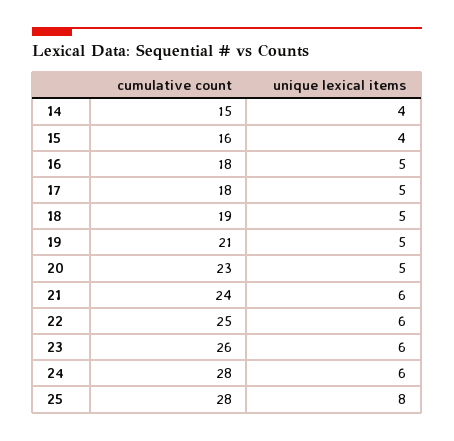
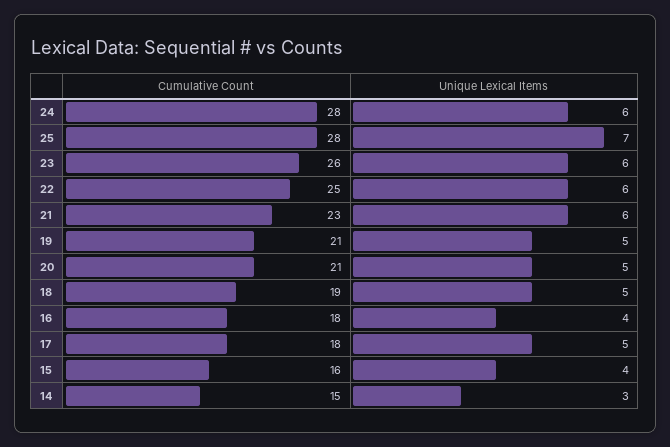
  {
    "cumulative count": {
      "14": 15,
      "15": 16,
      "16": 18,
      "17": 18,
      "18": 19,
      "19": 21,
-     "20": 23,
+     "20": 21,
-     "21": 24,
+     "21": 23,
      "22": 25,
      "23": 26,
      "24": 28,
      "25": 28
    },
    "unique lexical items": {
-     "14": 4,
+     "14": 3,
      "15": 4,
-     "16": 5,
+     "16": 4,
      "17": 5,
      "18": 5,
      "19": 5,
      "20": 5,
      "21": 6,
      "22": 6,
      "23": 6,
      "24": 6,
-     "25": 8
+     "25": 7
    }
  }

